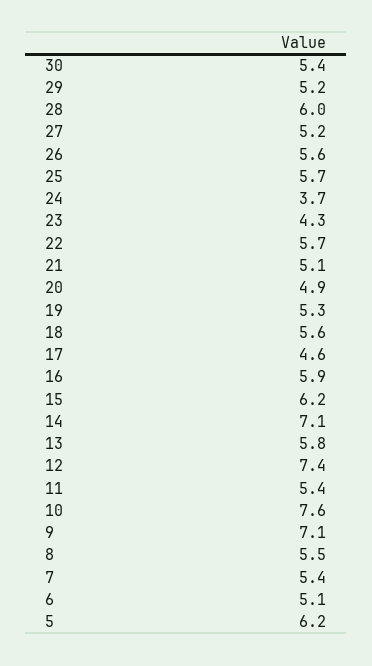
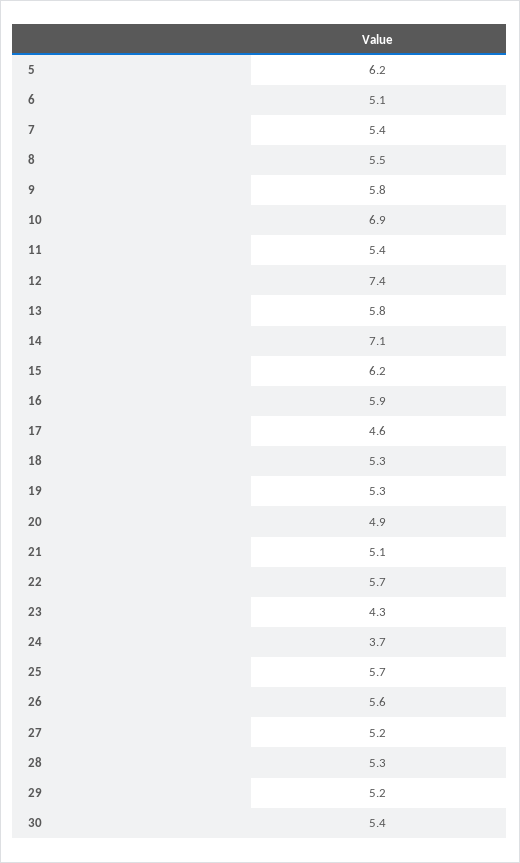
  {
    "30": 5.4,
    "29": 5.2,
-   "28": 6,
+   "28": 5.3,
    "27": 5.2,
    "26": 5.6,
    "25": 5.7,
    "24": 3.7,
    "23": 4.3,
    "22": 5.7,
    "21": 5.1,
    "20": 4.9,
    "19": 5.3,
-   "18": 5.6,
+   "18": 5.3,
    "17": 4.6,
    "16": 5.9,
    "15": 6.2,
    "14": 7.1,
    "13": 5.8,
    "12": 7.4,
    "11": 5.4,
-   "10": 7.6,
+   "10": 6.9,
-   "9": 7.1,
+   "9": 5.8,
    "8": 5.5,
    "7": 5.4,
    "6": 5.1,
    "5": 6.2
  }

